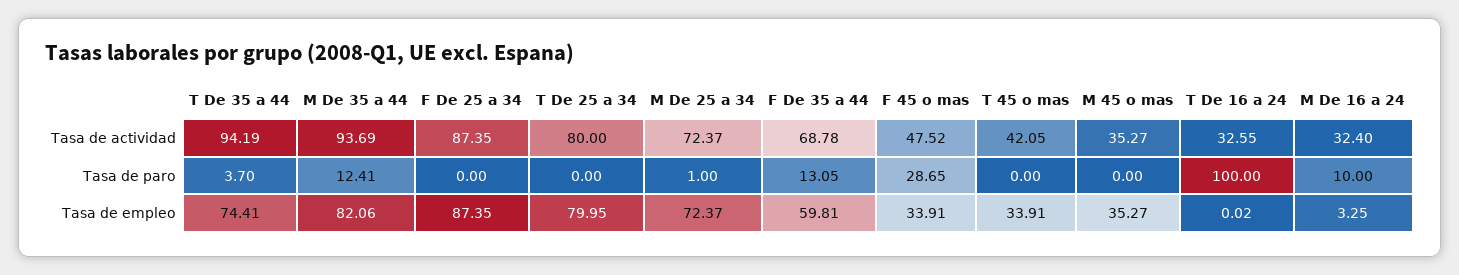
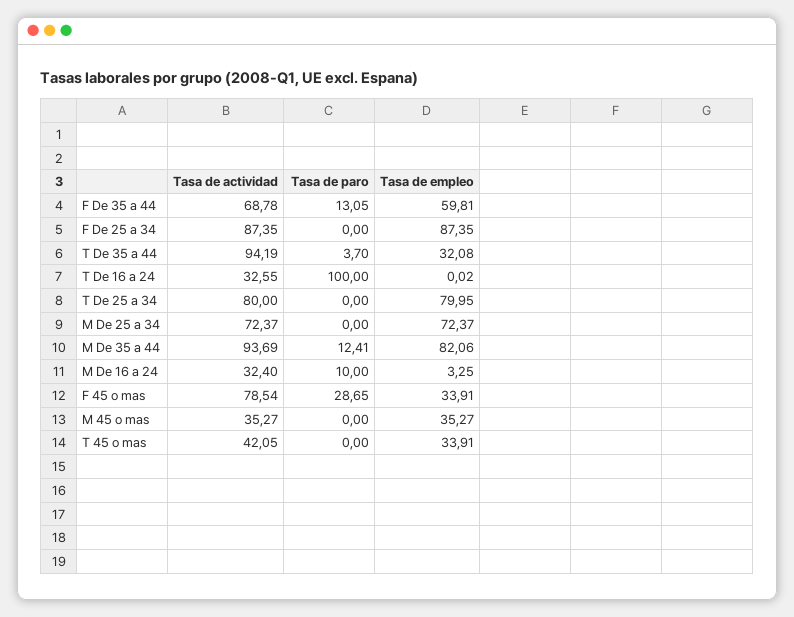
  {
    "T De 35 a 44": {
      "Tasa de actividad": 94.19,
      "Tasa de paro": 3.7,
-     "Tasa de empleo": 74.41
+     "Tasa de empleo": 32.08
    },
    "M De 35 a 44": {
      "Tasa de actividad": 93.69,
      "Tasa de paro": 12.41,
      "Tasa de empleo": 82.06
    },
    "F De 25 a 34": {
      "Tasa de actividad": 87.35,
      "Tasa de paro": 0,
      "Tasa de empleo": 87.35
    },
    "T De 25 a 34": {
      "Tasa de actividad": 80,
      "Tasa de paro": 0,
      "Tasa de empleo": 79.95
    },
    "M De 25 a 34": {
      "Tasa de actividad": 72.37,
-     "Tasa de paro": 1,
+     "Tasa de paro": 0,
      "Tasa de empleo": 72.37
    },
    "F De 35 a 44": {
      "Tasa de actividad": 68.78,
      "Tasa de paro": 13.05,
      "Tasa de empleo": 59.81
    },
    "F 45 o mas": {
-     "Tasa de actividad": 47.52,
+     "Tasa de actividad": 78.54,
      "Tasa de paro": 28.65,
      "Tasa de empleo": 33.91
    },
    "T 45 o mas": {
      "Tasa de actividad": 42.05,
      "Tasa de paro": 0,
      "Tasa de empleo": 33.91
    },
    "M 45 o mas": {
      "Tasa de actividad": 35.27,
      "Tasa de paro": 0,
      "Tasa de empleo": 35.27
    },
    "T De 16 a 24": {
      "Tasa de actividad": 32.55,
      "Tasa de paro": 100,
      "Tasa de empleo": 0.02
    },
    "M De 16 a 24": {
      "Tasa de actividad": 32.4,
      "Tasa de paro": 10,
      "Tasa de empleo": 3.25
    }
  }

